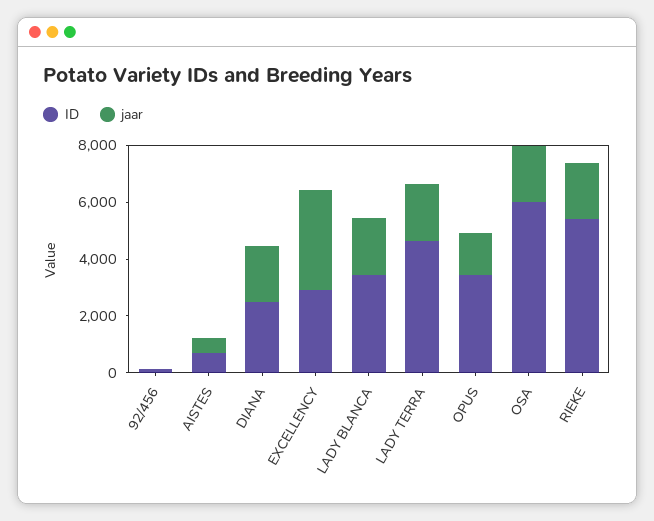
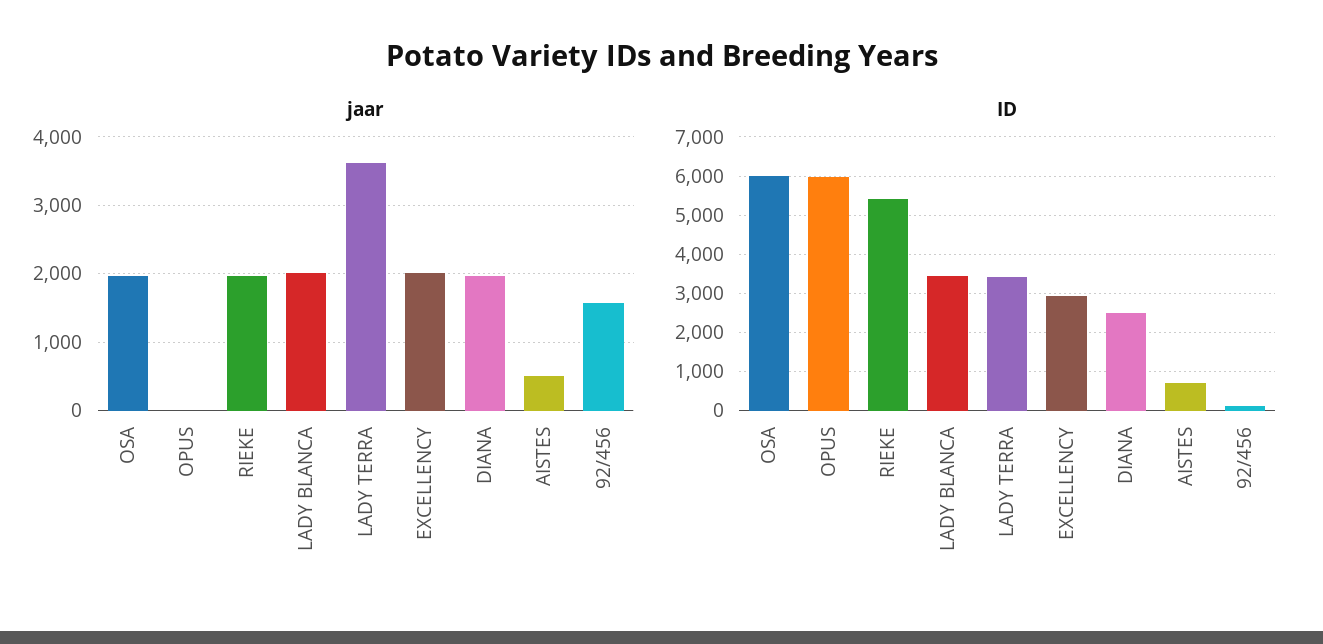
  {
    "ID": {
      "92/456": 200,
      "AISTES": 600,
      "DIANA": 2400,
      "EXCELLENCY": 3000,
      "LADY BLANCA": 3400,
-     "LADY TERRA": 4500,
+     "LADY TERRA": 3400,
-     "OPUS": 3500,
+     "OPUS": 6000,
      "OSA": 6000,
      "RIEKE": 5400
    },
    "jaar": {
-     "92/456": 0,
+     "92/456": 1600,
      "AISTES": 500,
      "DIANA": 2000,
-     "EXCELLENCY": 3500,
+     "EXCELLENCY": 2000,
      "LADY BLANCA": 2000,
-     "LADY TERRA": 2000,
+     "LADY TERRA": 3600,
-     "OPUS": 1500,
+     "OPUS": 0,
      "OSA": 2000,
      "RIEKE": 2000
    }
  }

